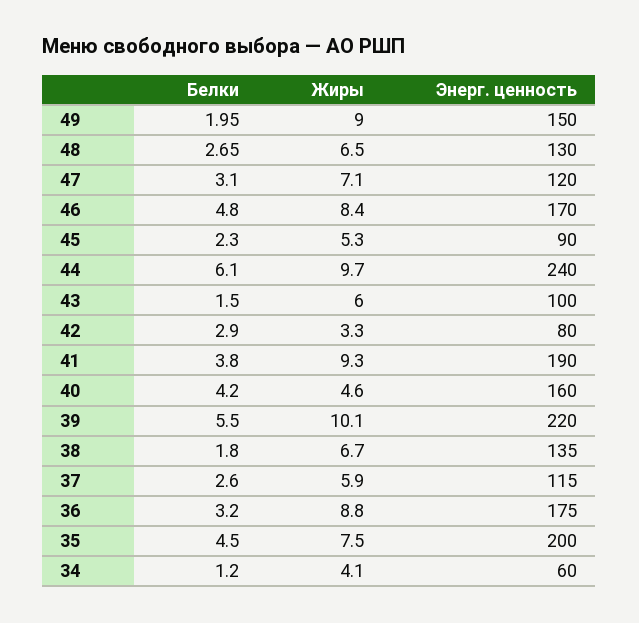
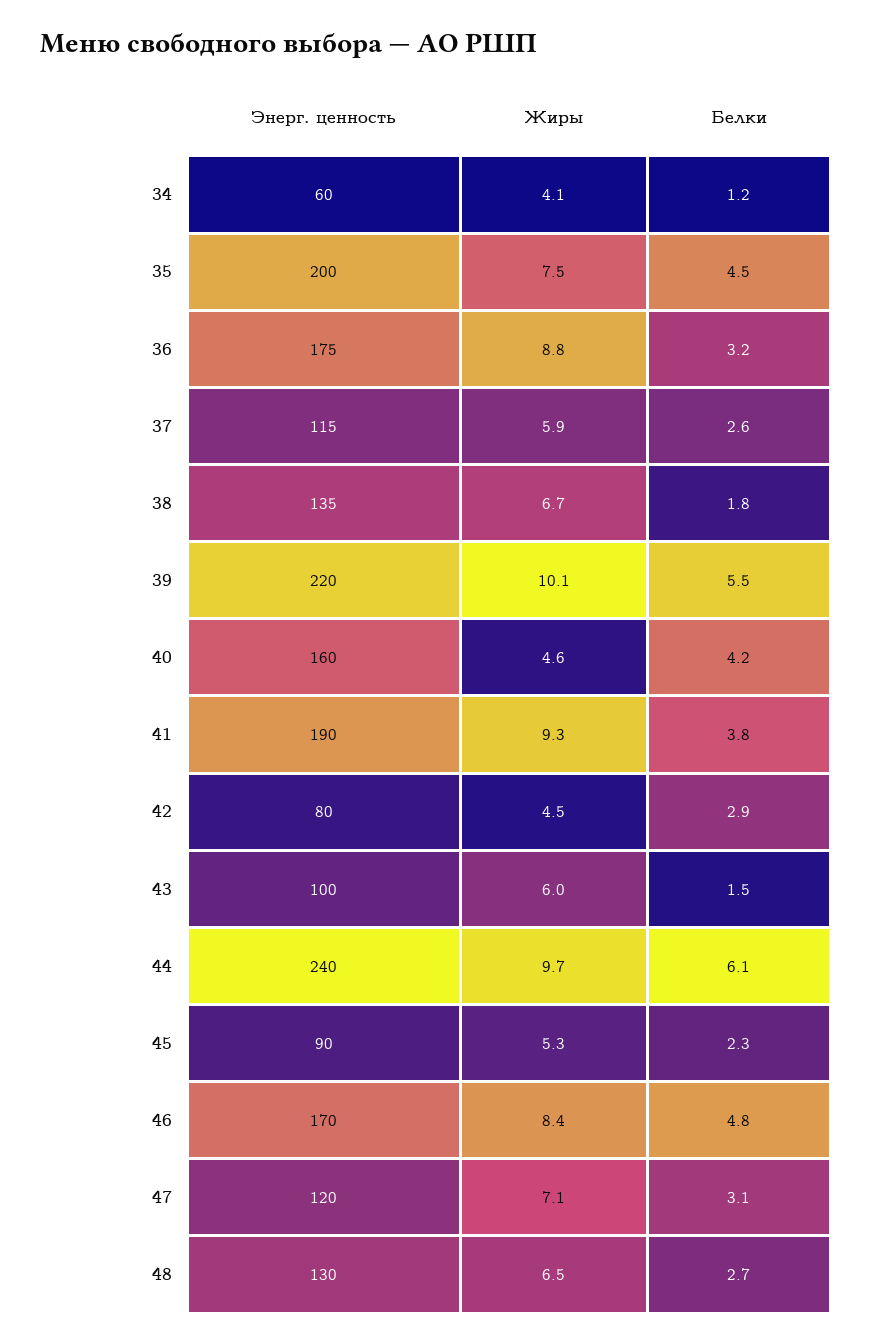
  {
    "Белки": {
-     "49": 1.95,
      "48": 2.65,
      "47": 3.1,
      "46": 4.8,
      "45": 2.3,
      "44": 6.1,
      "43": 1.5,
      "42": 2.9,
      "41": 3.8,
      "40": 4.2,
      "39": 5.5,
      "38": 1.8,
      "37": 2.6,
      "36": 3.2,
      "35": 4.5,
      "34": 1.2
    },
    "Жиры": {
-     "49": 9,
      "48": 6.5,
      "47": 7.1,
      "46": 8.4,
      "45": 5.3,
      "44": 9.7,
      "43": 6,
-     "42": 3.3,
+     "42": 4.5,
      "41": 9.3,
      "40": 4.6,
      "39": 10.1,
      "38": 6.7,
      "37": 5.9,
      "36": 8.8,
      "35": 7.5,
      "34": 4.1
    },
    "Энерг. ценность": {
-     "49": 150,
      "48": 130,
      "47": 120,
      "46": 170,
      "45": 90,
      "44": 240,
      "43": 100,
      "42": 80,
      "41": 190,
      "40": 160,
      "39": 220,
      "38": 135,
      "37": 115,
      "36": 175,
      "35": 200,
      "34": 60
    }
  }

